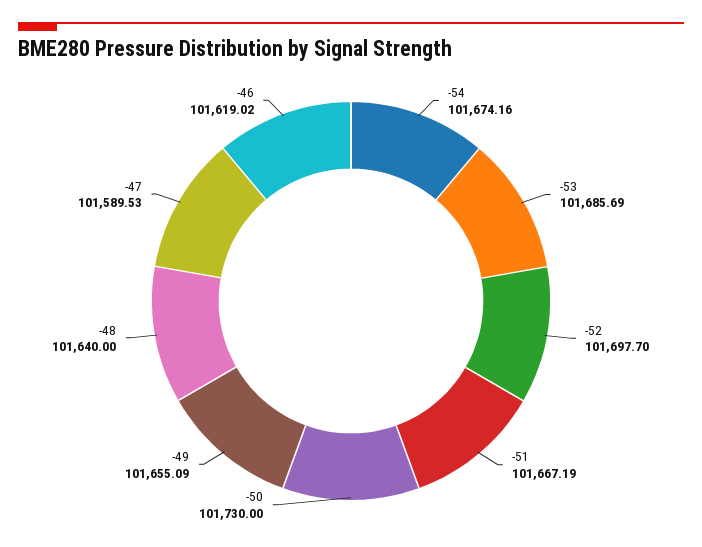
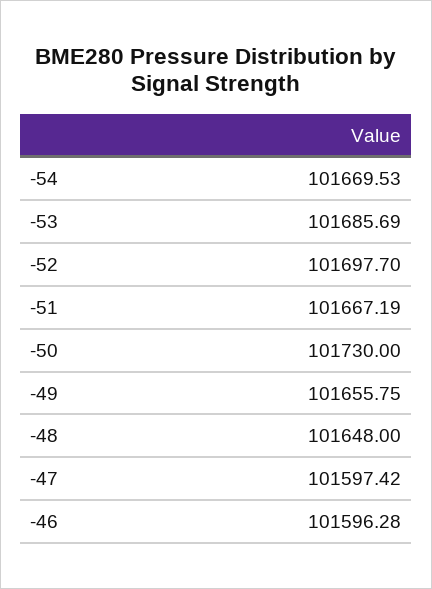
  {
-   "-54": 101674.16,
+   "-54": 101669.53,
    "-53": 101685.69,
    "-52": 101697.7,
    "-51": 101667.19,
    "-50": 101730,
-   "-49": 101655.09,
+   "-49": 101655.75,
-   "-48": 101640,
+   "-48": 101648,
-   "-47": 101589.53,
+   "-47": 101597.42,
-   "-46": 101619.02
+   "-46": 101596.28
  }

